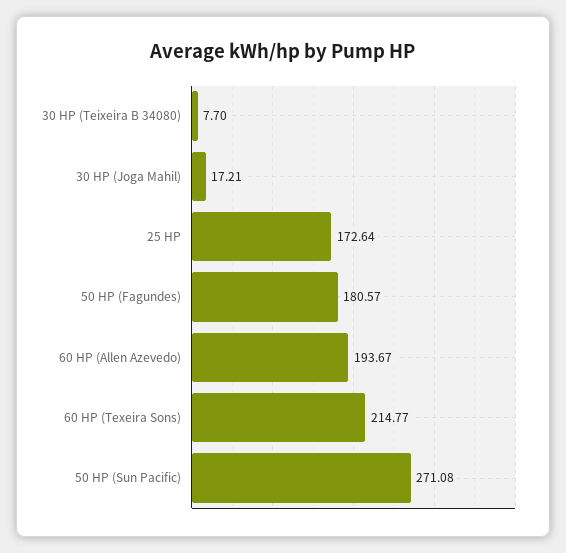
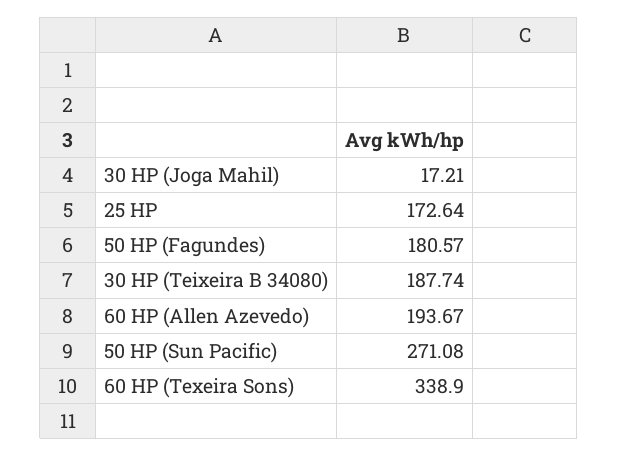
  {
-   "30 HP (Teixeira B 34080)": 7.7,
+   "30 HP (Teixeira B 34080)": 187.74,
    "30 HP (Joga Mahil)": 17.21,
    "25 HP": 172.64,
    "50 HP (Fagundes)": 180.57,
    "60 HP (Allen Azevedo)": 193.67,
-   "60 HP (Texeira Sons)": 214.77,
+   "60 HP (Texeira Sons)": 338.9,
    "50 HP (Sun Pacific)": 271.08
  }

